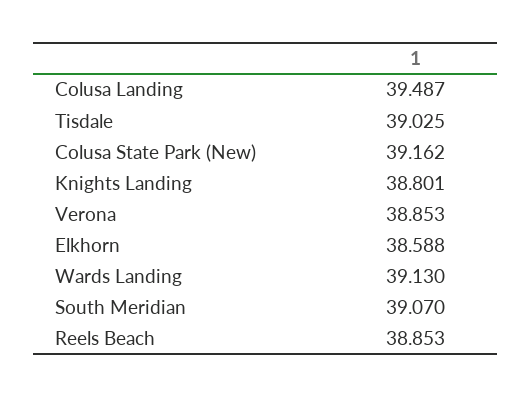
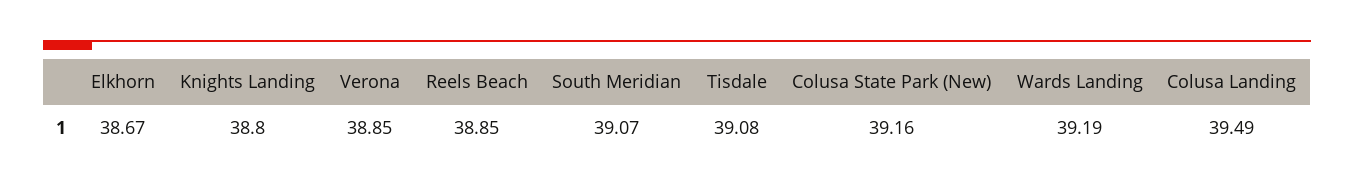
  {
    "Colusa Landing": 39.487,
-   "Tisdale": 39.025,
+   "Tisdale": 39.08,
    "Colusa State Park (New)": 39.162,
    "Knights Landing": 38.801,
    "Verona": 38.853,
-   "Elkhorn": 38.588,
+   "Elkhorn": 38.67,
-   "Wards Landing": 39.13,
+   "Wards Landing": 39.19,
    "South Meridian": 39.07,
    "Reels Beach": 38.853
  }

